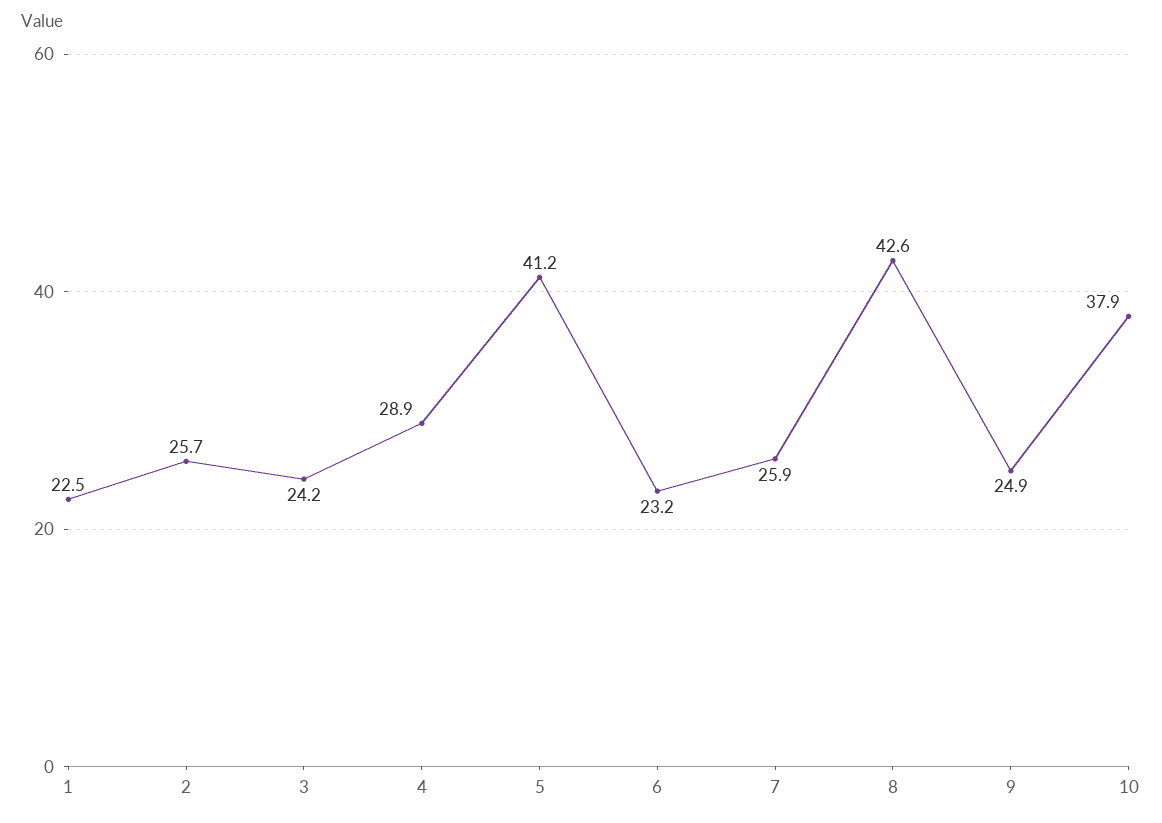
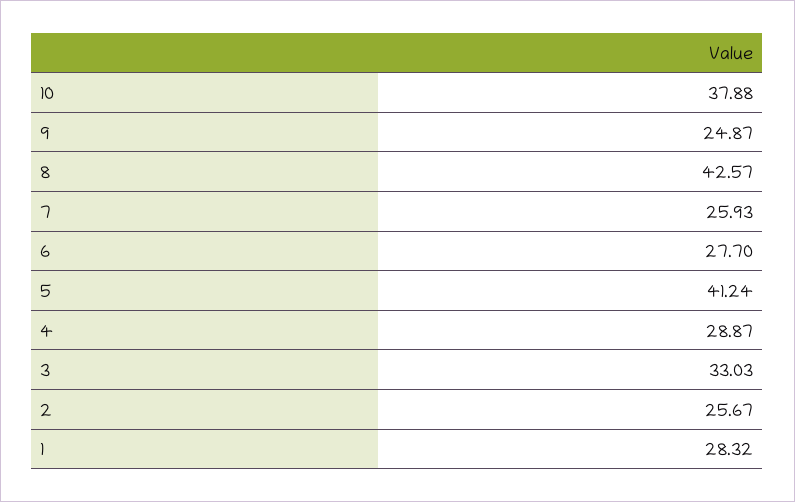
  {
-   "1": 22.5,
+   "1": 28.32,
    "2": 25.67,
-   "3": 24.2,
+   "3": 33.03,
    "4": 28.87,
    "5": 41.24,
-   "6": 23.2,
+   "6": 27.7,
    "7": 25.93,
    "8": 42.57,
    "9": 24.87,
    "10": 37.88
  }

